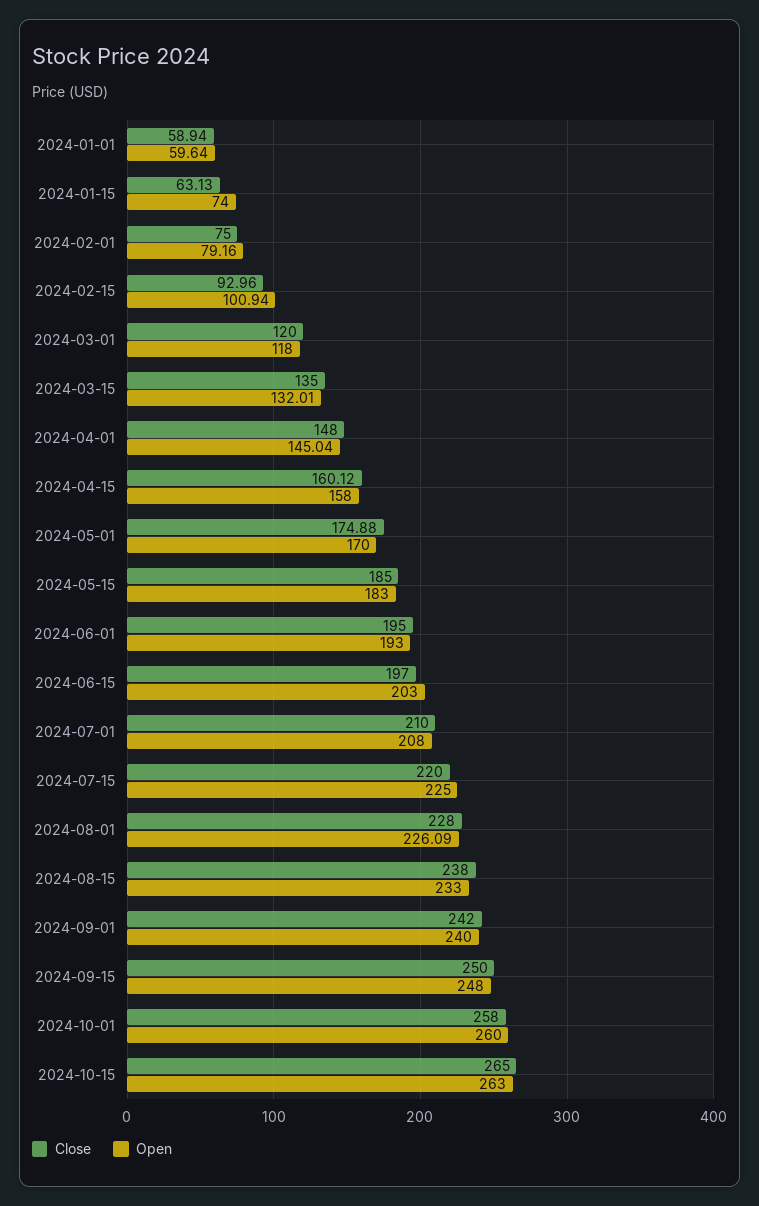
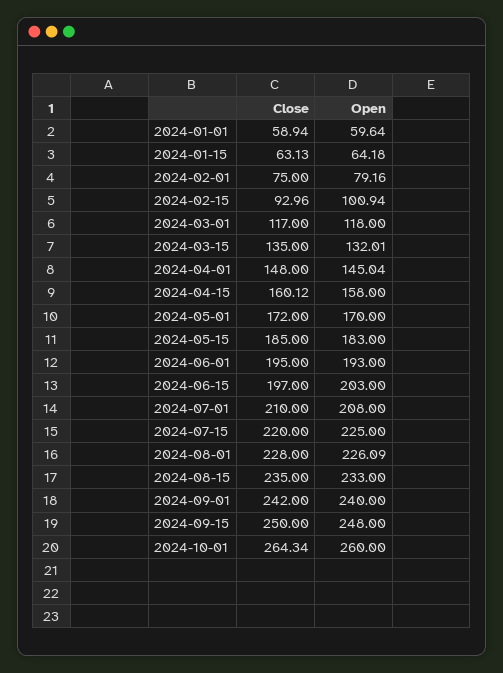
  {
    "Close": {
      "2024-01-01": 58.94,
      "2024-01-15": 63.13,
      "2024-02-01": 75,
      "2024-02-15": 92.96,
-     "2024-03-01": 120,
+     "2024-03-01": 117,
      "2024-03-15": 135,
      "2024-04-01": 148,
      "2024-04-15": 160.12,
-     "2024-05-01": 174.88,
+     "2024-05-01": 172,
      "2024-05-15": 185,
      "2024-06-01": 195,
      "2024-06-15": 197,
      "2024-07-01": 210,
      "2024-07-15": 220,
      "2024-08-01": 228,
-     "2024-08-15": 238,
+     "2024-08-15": 235,
      "2024-09-01": 242,
      "2024-09-15": 250,
-     "2024-10-01": 258,
+     "2024-10-01": 264.34
-     "2024-10-15": 265
    },
    "Open": {
      "2024-01-01": 59.64,
-     "2024-01-15": 74,
+     "2024-01-15": 64.18,
      "2024-02-01": 79.16,
      "2024-02-15": 100.94,
      "2024-03-01": 118,
      "2024-03-15": 132.01,
      "2024-04-01": 145.04,
      "2024-04-15": 158,
      "2024-05-01": 170,
      "2024-05-15": 183,
      "2024-06-01": 193,
      "2024-06-15": 203,
      "2024-07-01": 208,
      "2024-07-15": 225,
      "2024-08-01": 226.09,
      "2024-08-15": 233,
      "2024-09-01": 240,
      "2024-09-15": 248,
-     "2024-10-01": 260,
+     "2024-10-01": 260
-     "2024-10-15": 263
    }
  }

